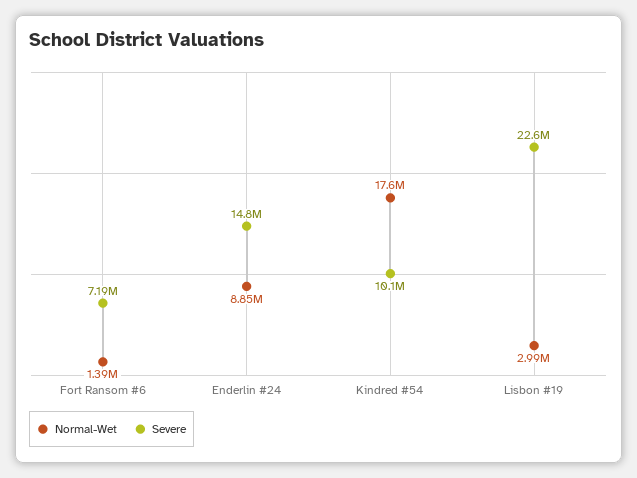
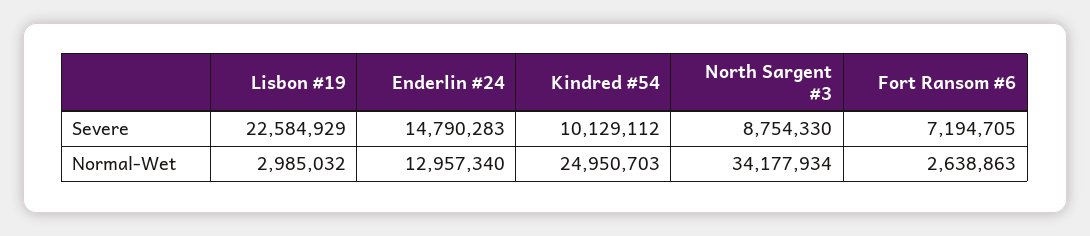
  {
    "Normal-Wet": {
-     "Fort Ransom #6": 1390000,
+     "Fort Ransom #6": 2638863,
-     "Enderlin #24": 8850000,
+     "Enderlin #24": 12957340,
-     "Kindred #54": 17600000,
+     "Kindred #54": 24950703,
-     "Lisbon #19": 2985032
+     "Lisbon #19": 2985032,
+     "North Sargent #3": 34177934
    },
    "Severe": {
      "Fort Ransom #6": 7194705,
      "Enderlin #24": 14790283,
      "Kindred #54": 10129112,
-     "Lisbon #19": 22584929
+     "Lisbon #19": 22584929,
+     "North Sargent #3": 8754330
    }
  }

